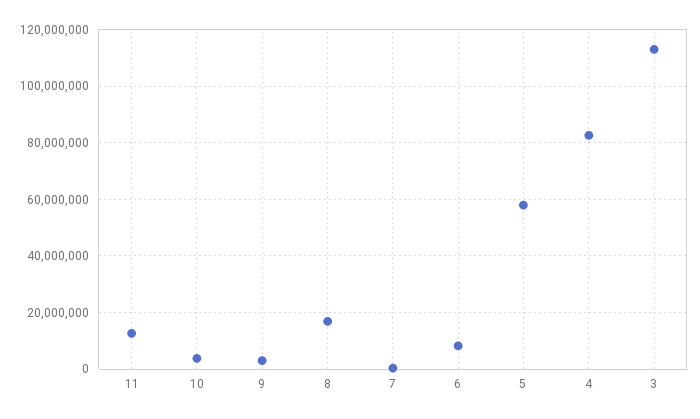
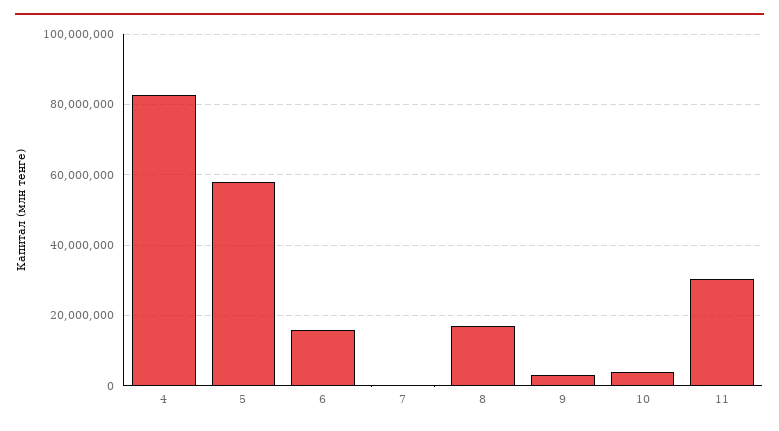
  {
-   "11": 12500000,
+   "11": 30000000,
    "10": 4000000,
    "9": 2000000,
    "8": 16000000,
    "7": 0,
-   "6": 7500000,
+   "6": 16000000,
    "5": 58000000,
-   "4": 82000000,
+   "4": 82000000
-   "3": 112500000
  }

